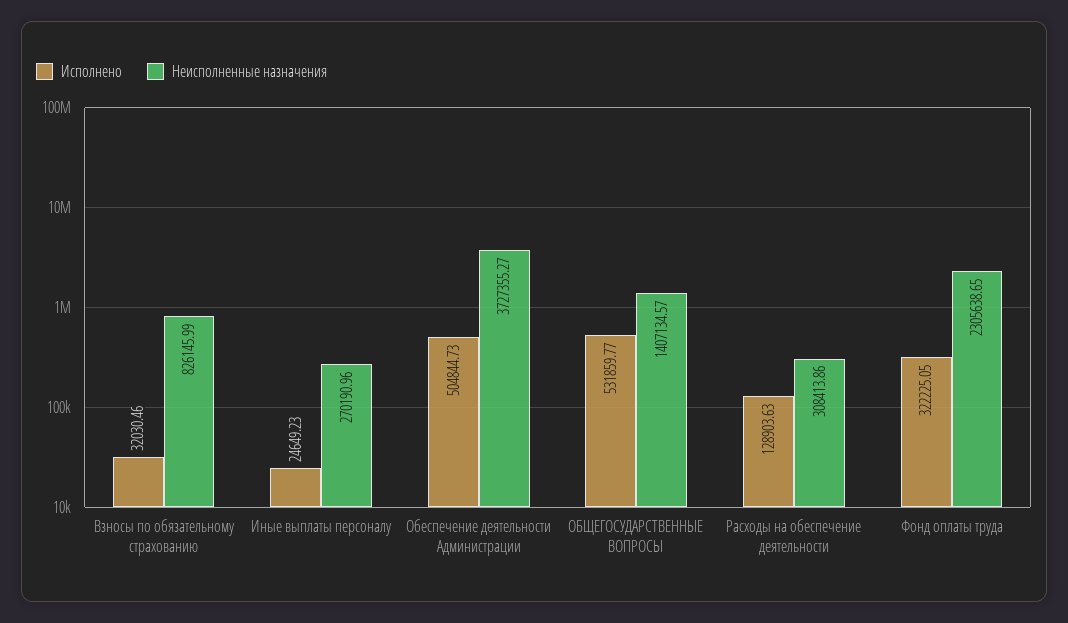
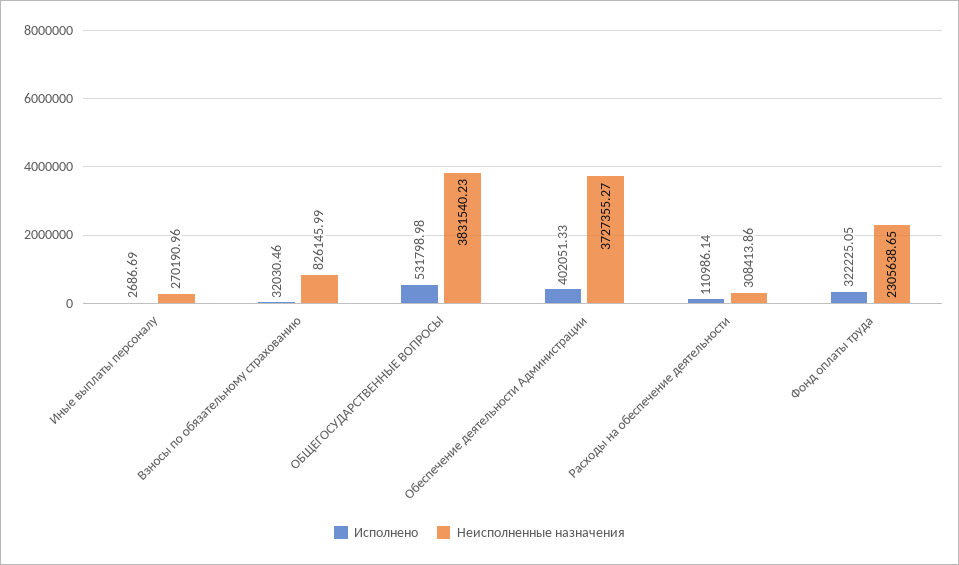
  {
    "Исполнено": {
      "Взносы по обязательному страхованию": 32030.46,
-     "Иные выплаты персоналу": 24649.23,
+     "Иные выплаты персоналу": 2686.69,
-     "Обеспечение деятельности Администрации": 504844.73,
+     "Обеспечение деятельности Администрации": 402051.33,
-     "ОБЩЕГОСУДАРСТВЕННЫЕ ВОПРОСЫ": 531859.77,
+     "ОБЩЕГОСУДАРСТВЕННЫЕ ВОПРОСЫ": 531798.98,
-     "Расходы на обеспечение деятельности": 128903.63,
+     "Расходы на обеспечение деятельности": 110986.14,
      "Фонд оплаты труда": 322225.05
    },
    "Неисполненные назначения": {
      "Взносы по обязательному страхованию": 826145.99,
      "Иные выплаты персоналу": 270190.96,
      "Обеспечение деятельности Администрации": 3727355.27,
-     "ОБЩЕГОСУДАРСТВЕННЫЕ ВОПРОСЫ": 1407134.57,
+     "ОБЩЕГОСУДАРСТВЕННЫЕ ВОПРОСЫ": 3831540.23,
      "Расходы на обеспечение деятельности": 308413.86,
      "Фонд оплаты труда": 2305638.65
    }
  }

